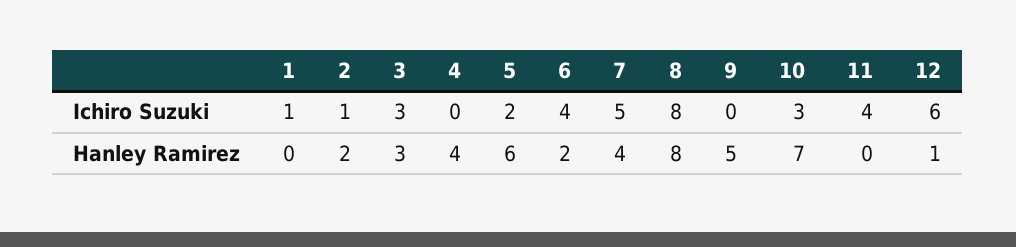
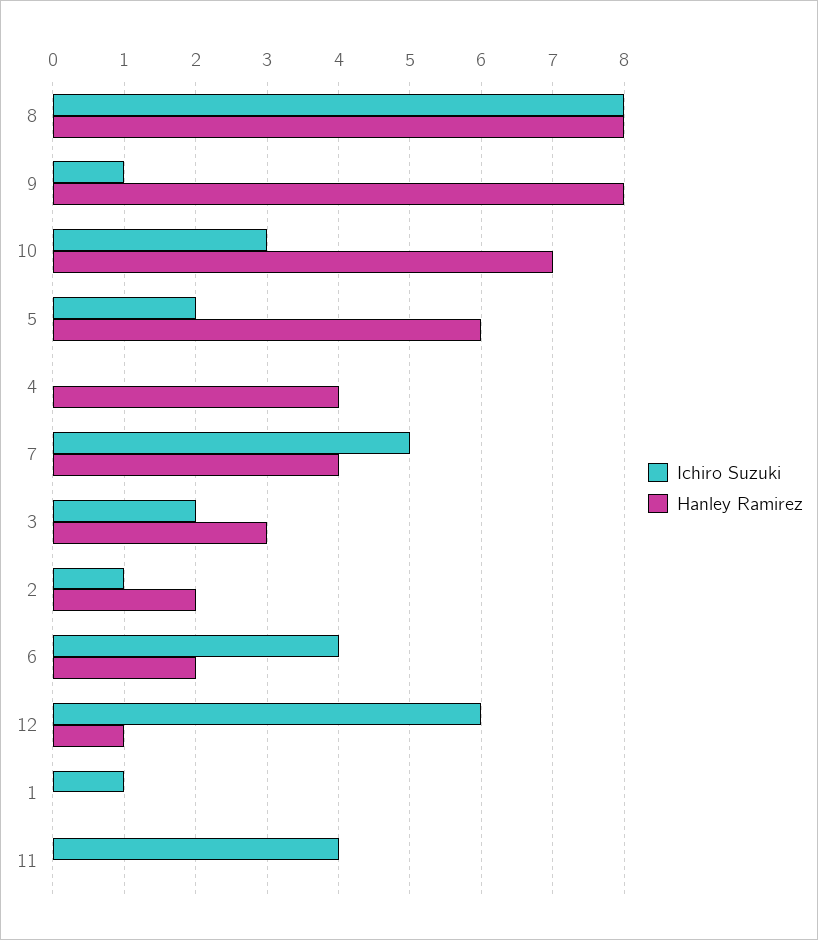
  {
    "Ichiro Suzuki": {
      "1": 1,
      "2": 1,
-     "3": 3,
+     "3": 2,
      "4": 0,
      "5": 2,
      "6": 4,
      "7": 5,
      "8": 8,
-     "9": 0,
+     "9": 1,
      "10": 3,
      "11": 4,
      "12": 6
    },
    "Hanley Ramirez": {
      "1": 0,
      "2": 2,
      "3": 3,
      "4": 4,
      "5": 6,
      "6": 2,
      "7": 4,
      "8": 8,
-     "9": 5,
+     "9": 8,
      "10": 7,
      "11": 0,
      "12": 1
    }
  }

